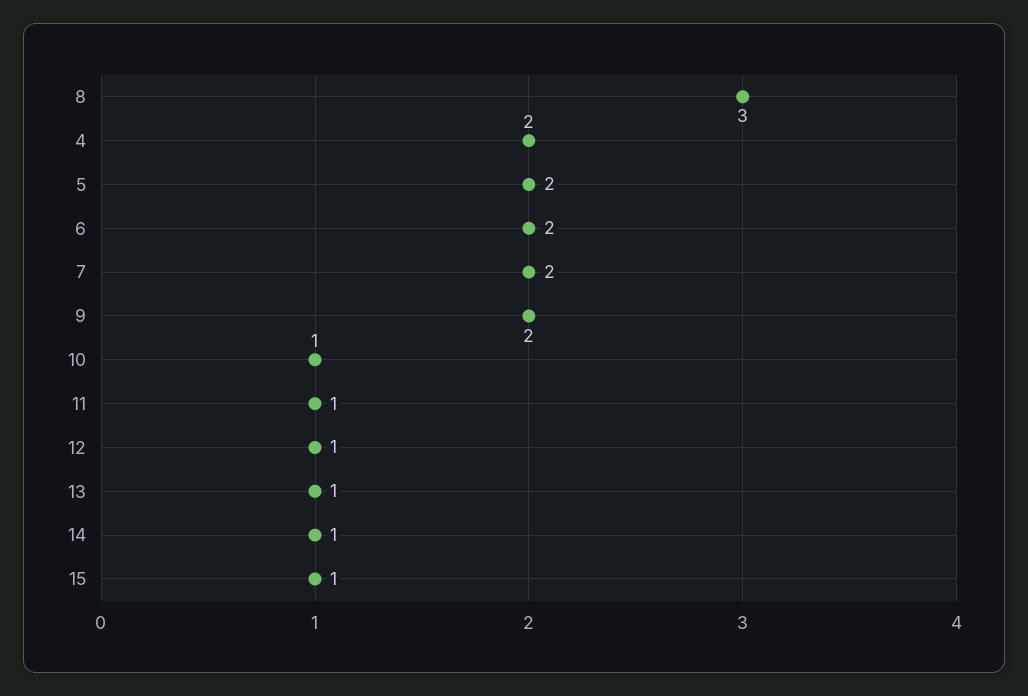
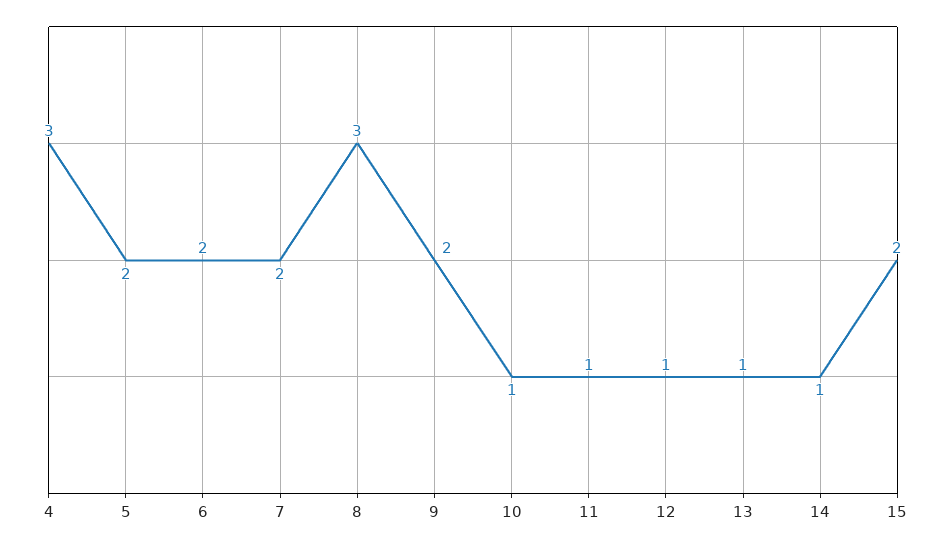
  {
    "8": 3,
-   "4": 2,
+   "4": 3,
    "5": 2,
    "6": 2,
    "7": 2,
    "9": 2,
    "10": 1,
    "11": 1,
    "12": 1,
    "13": 1,
    "14": 1,
-   "15": 1
+   "15": 2
  }

